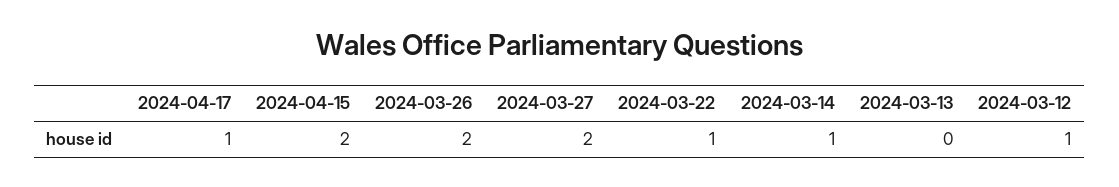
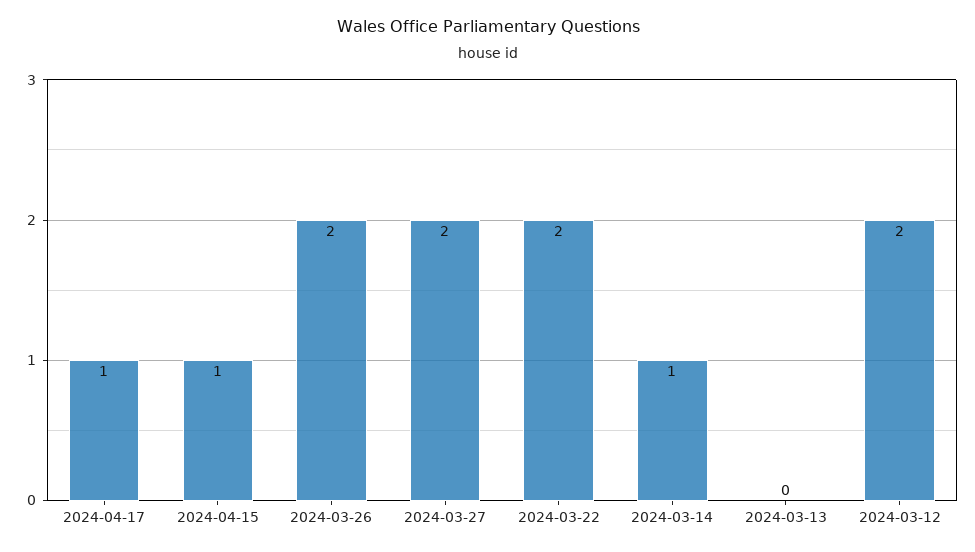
  {
    "2024-04-17": 1,
-   "2024-04-15": 2,
+   "2024-04-15": 1,
    "2024-03-26": 2,
    "2024-03-27": 2,
-   "2024-03-22": 1,
+   "2024-03-22": 2,
    "2024-03-14": 1,
    "2024-03-13": 0,
-   "2024-03-12": 1
+   "2024-03-12": 2
  }

